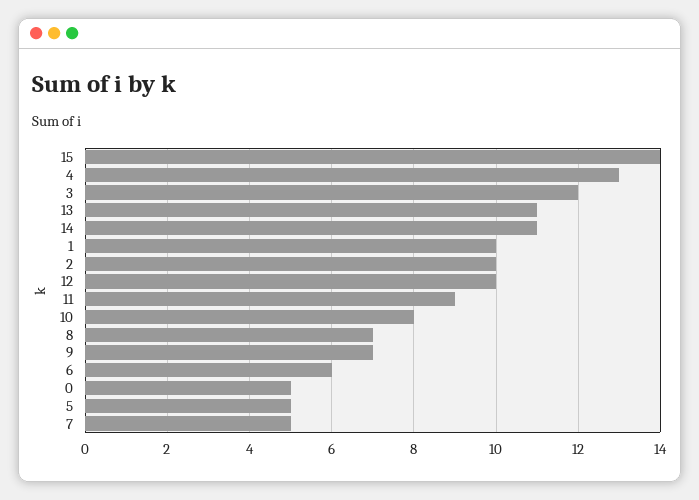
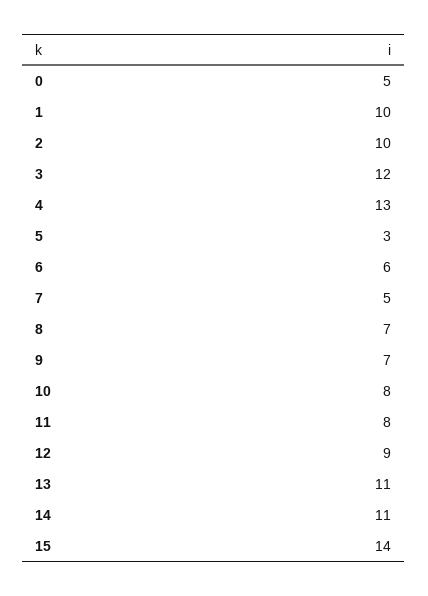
  {
    "15": 14,
    "4": 13,
    "3": 12,
    "13": 11,
    "14": 11,
    "1": 10,
    "2": 10,
-   "12": 10,
+   "12": 9,
-   "11": 9,
+   "11": 8,
    "10": 8,
    "8": 7,
    "9": 7,
    "6": 6,
    "0": 5,
-   "5": 5,
+   "5": 3,
    "7": 5
  }

